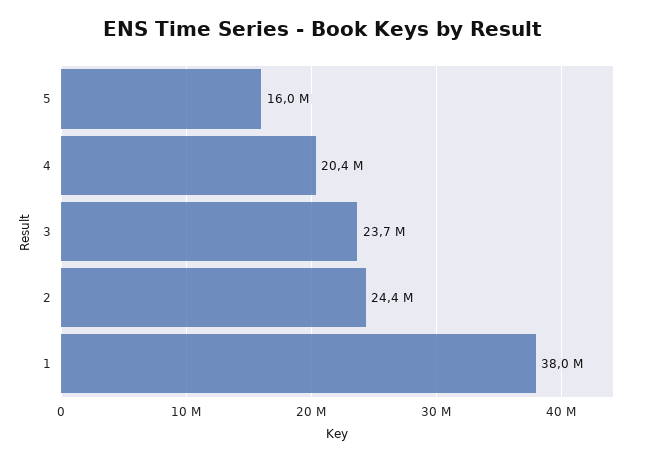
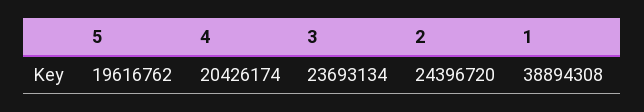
  {
-   "5": 16000000,
+   "5": 19616762,
    "4": 20426174,
    "3": 23693134,
    "2": 24396720,
-   "1": 38000000
+   "1": 38894308
  }

